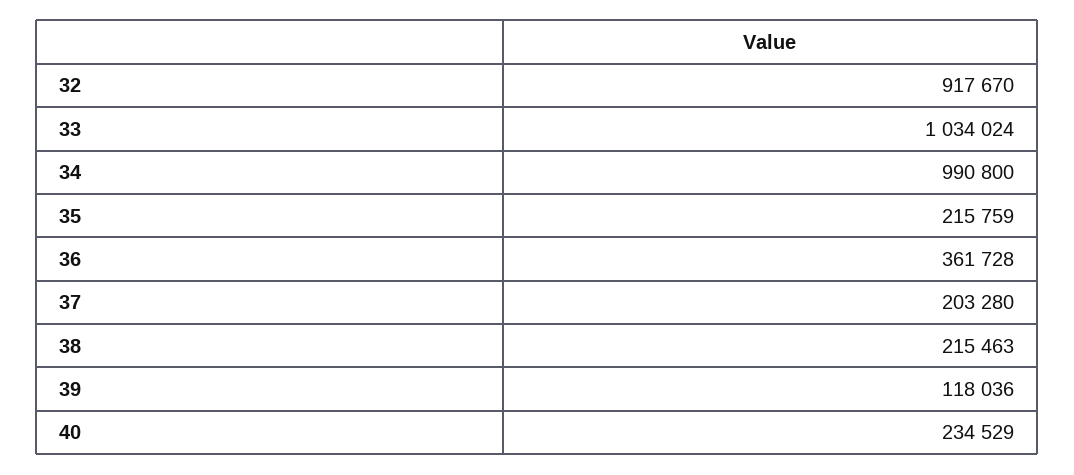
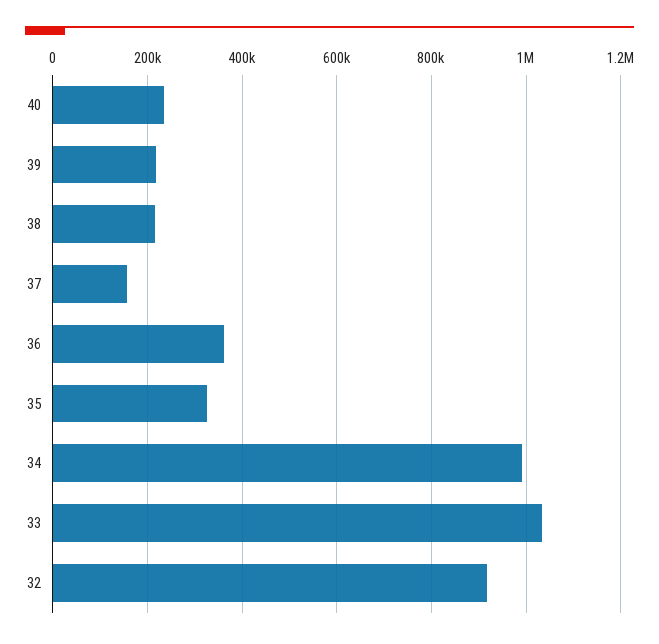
  {
    "32": 917670,
    "33": 1034024,
    "34": 990800,
-   "35": 215759,
+   "35": 320000,
    "36": 361728,
-   "37": 203280,
+   "37": 160000,
    "38": 215463,
-   "39": 118036,
+   "39": 220000,
    "40": 234529
  }

